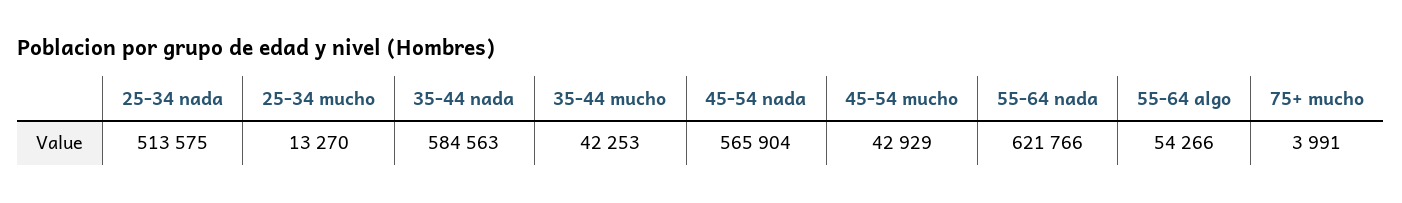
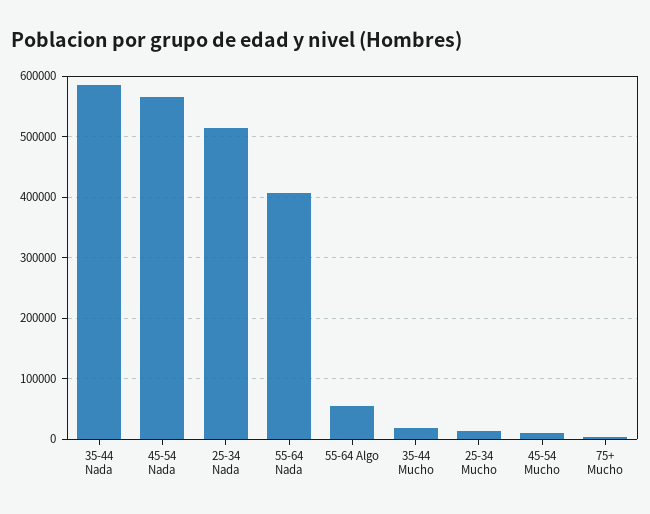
  {
    "25-34 nada": 513575,
    "25-34 mucho": 13270,
    "35-44 nada": 584563,
-   "35-44 mucho": 42253,
+   "35-44 mucho": 20000,
    "45-54 nada": 565904,
-   "45-54 mucho": 42929,
+   "45-54 mucho": 10000,
-   "55-64 nada": 621766,
+   "55-64 nada": 410000,
    "55-64 algo": 54266,
    "75+ mucho": 3991
  }

